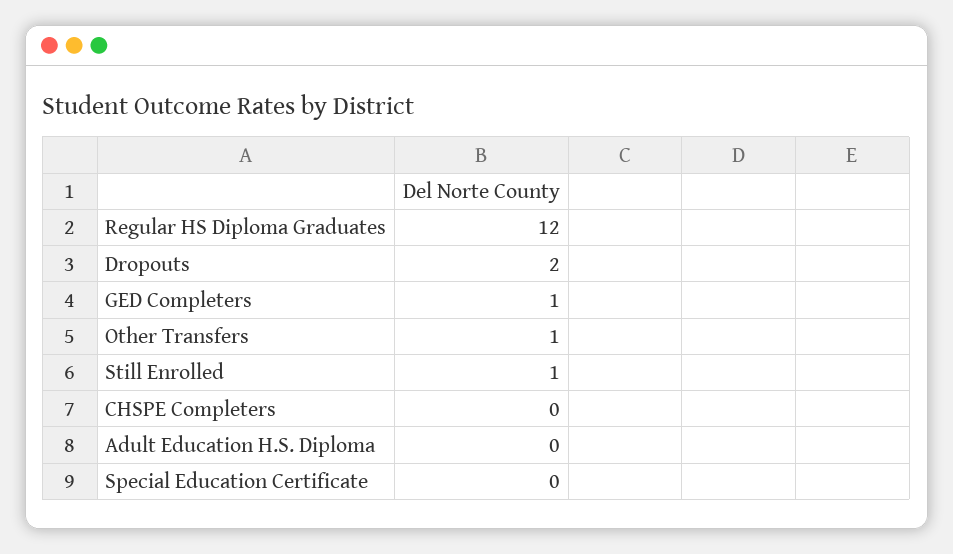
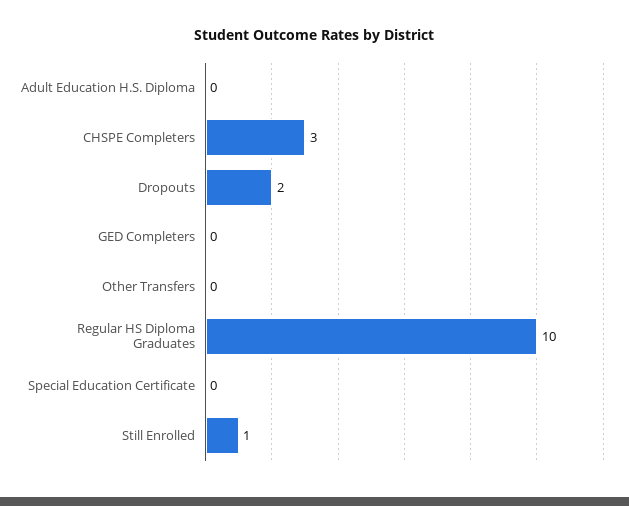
  {
-   "Regular HS Diploma Graduates": 12,
+   "Regular HS Diploma Graduates": 10,
    "Dropouts": 2,
-   "GED Completers": 1,
+   "GED Completers": 0,
-   "Other Transfers": 1,
+   "Other Transfers": 0,
    "Still Enrolled": 1,
-   "CHSPE Completers": 0,
+   "CHSPE Completers": 3,
    "Adult Education H.S. Diploma": 0,
    "Special Education Certificate": 0
  }

